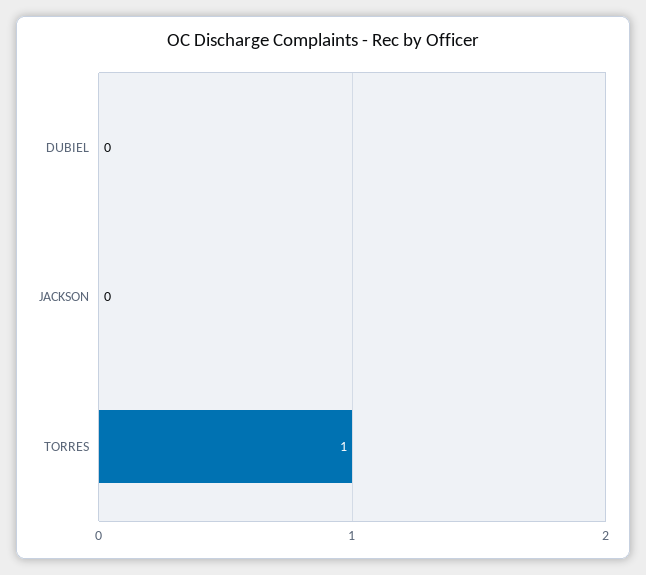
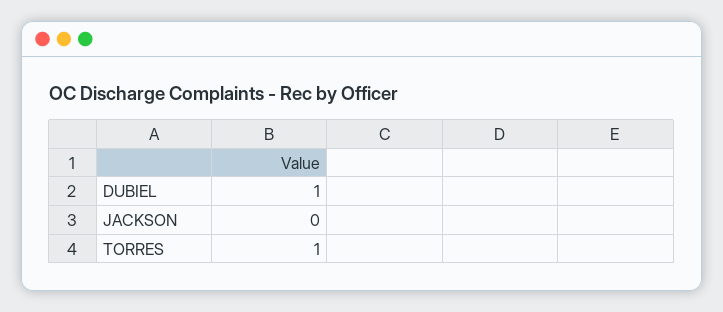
  {
-   "DUBIEL": 0,
+   "DUBIEL": 1,
    "JACKSON": 0,
    "TORRES": 1
  }

